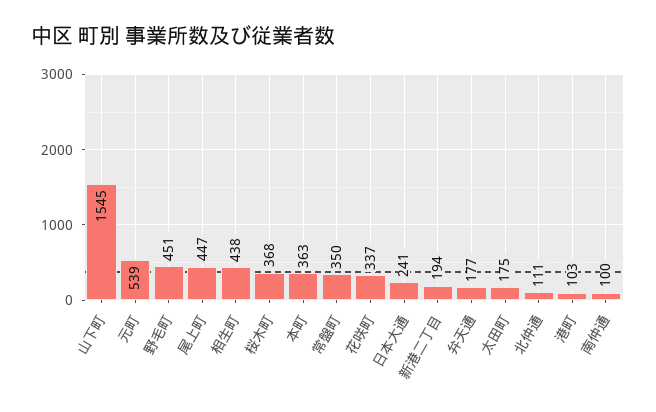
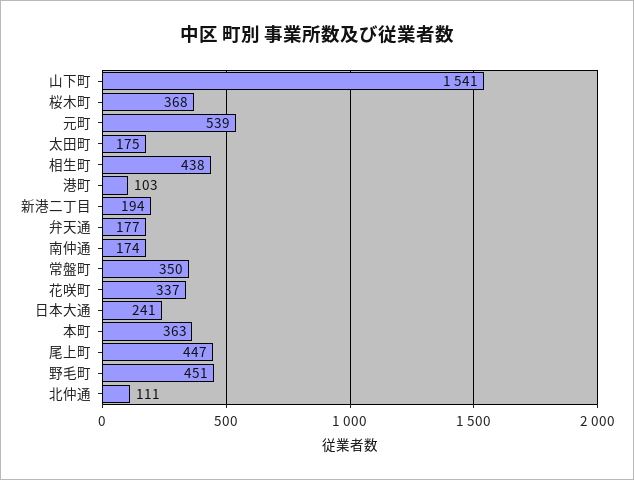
  {
-   "山下町": 1545,
+   "山下町": 1541,
    "元町": 539,
    "野毛町": 451,
    "尾上町": 447,
    "相生町": 438,
    "桜木町": 368,
    "本町": 363,
    "常盤町": 350,
    "花咲町": 337,
    "日本大通": 241,
    "新港二丁目": 194,
    "弁天通": 177,
    "太田町": 175,
    "北仲通": 111,
    "港町": 103,
-   "南仲通": 100
+   "南仲通": 174
  }

